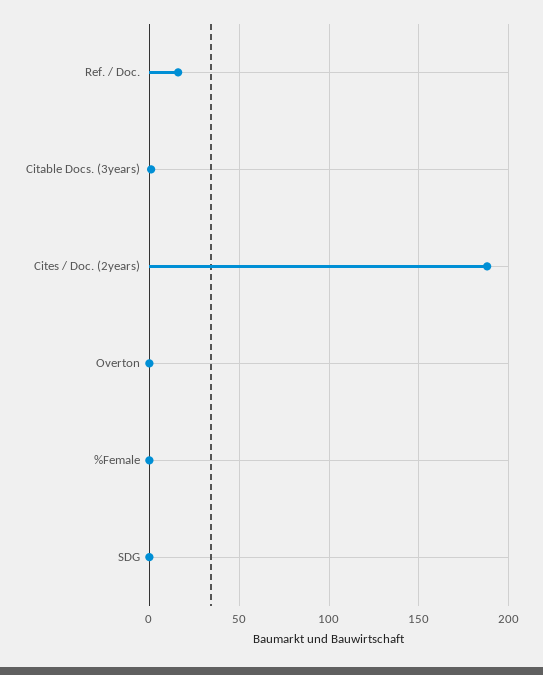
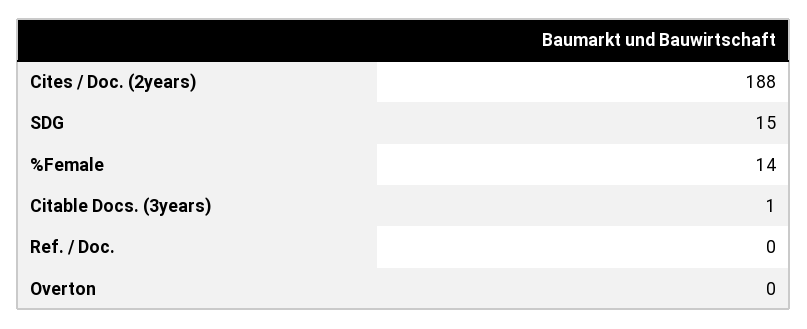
  {
-   "Ref. / Doc.": 15,
+   "Ref. / Doc.": 0,
    "Citable Docs. (3years)": 1,
    "Cites / Doc. (2years)": 188,
    "Overton": 0,
-   "%Female": 0,
+   "%Female": 14,
-   "SDG": 0
+   "SDG": 15
  }

